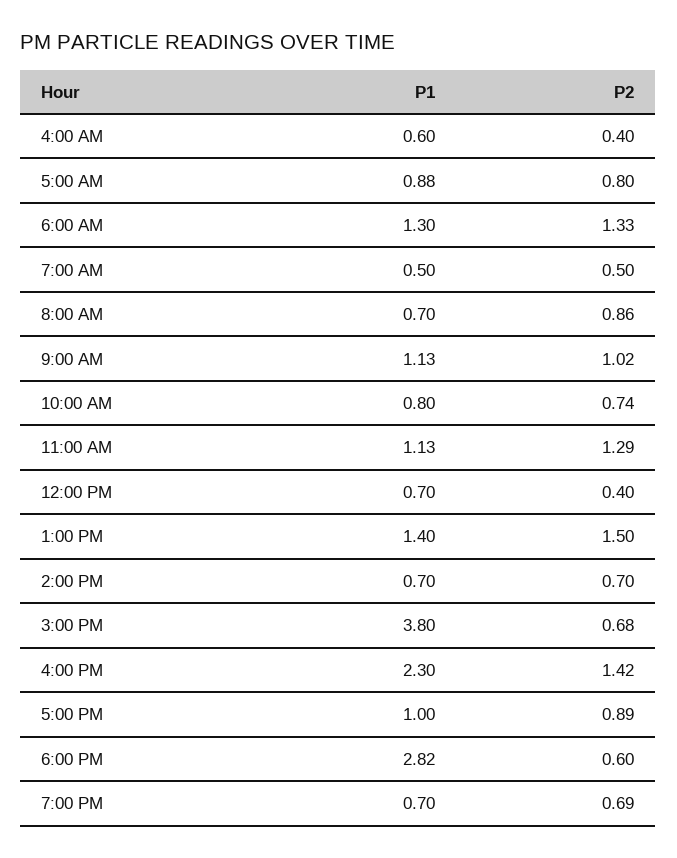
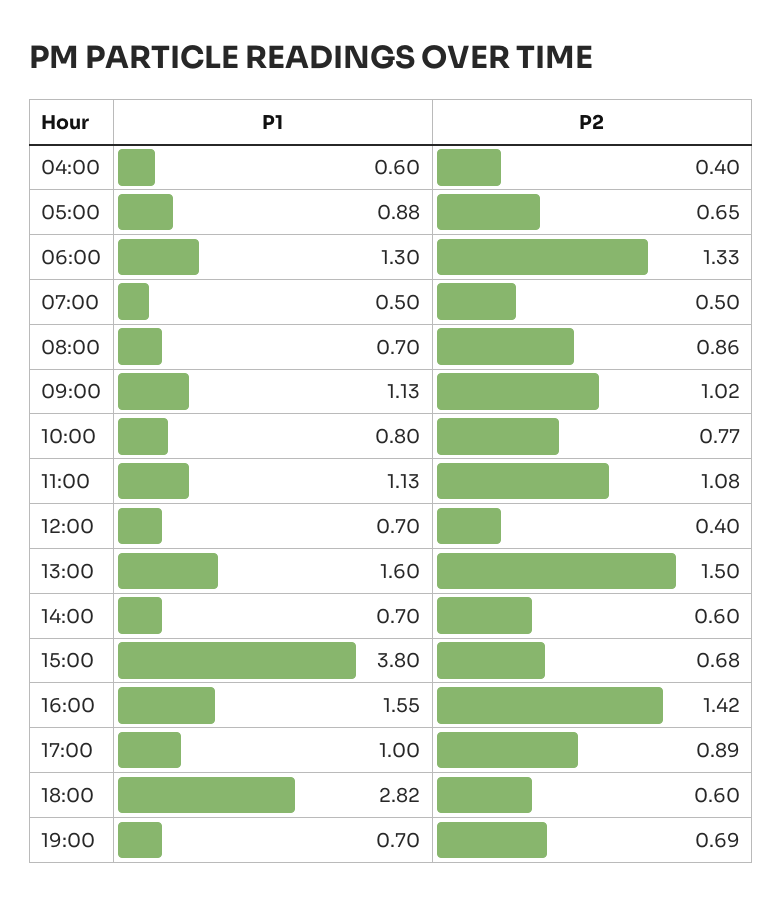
  {
    "P1": {
      "4:00 AM": 0.6,
      "5:00 AM": 0.88,
      "6:00 AM": 1.3,
      "7:00 AM": 0.5,
      "8:00 AM": 0.7,
      "9:00 AM": 1.13,
      "10:00 AM": 0.8,
      "11:00 AM": 1.13,
      "12:00 PM": 0.7,
-     "1:00 PM": 1.4,
+     "1:00 PM": 1.6,
      "2:00 PM": 0.7,
      "3:00 PM": 3.8,
-     "4:00 PM": 2.3,
+     "4:00 PM": 1.55,
      "5:00 PM": 1,
      "6:00 PM": 2.82,
      "7:00 PM": 0.7
    },
    "P2": {
      "4:00 AM": 0.4,
-     "5:00 AM": 0.8,
+     "5:00 AM": 0.65,
      "6:00 AM": 1.33,
      "7:00 AM": 0.5,
      "8:00 AM": 0.86,
      "9:00 AM": 1.02,
-     "10:00 AM": 0.74,
+     "10:00 AM": 0.77,
-     "11:00 AM": 1.29,
+     "11:00 AM": 1.08,
      "12:00 PM": 0.4,
      "1:00 PM": 1.5,
-     "2:00 PM": 0.7,
+     "2:00 PM": 0.6,
      "3:00 PM": 0.68,
      "4:00 PM": 1.42,
      "5:00 PM": 0.89,
      "6:00 PM": 0.6,
      "7:00 PM": 0.69
    }
  }

